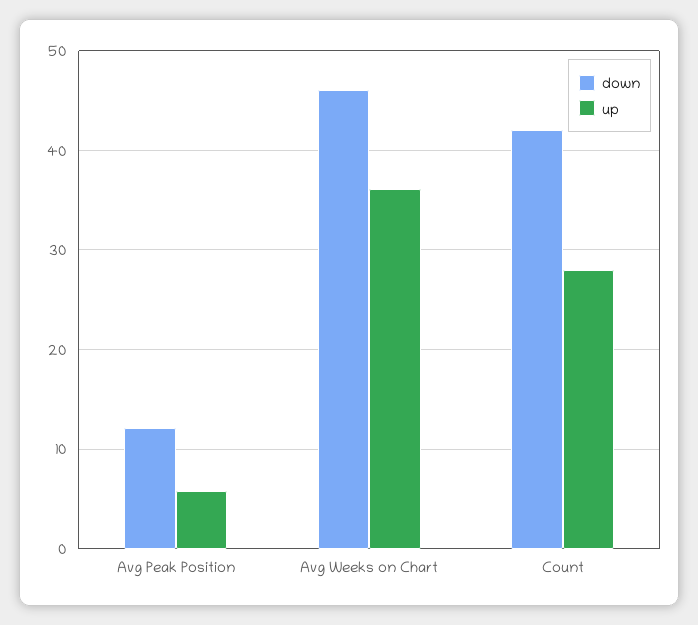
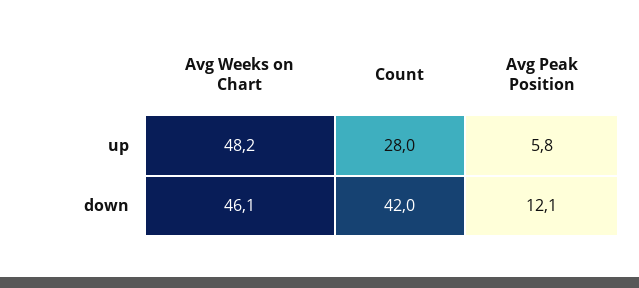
  {
    "down": {
      "Avg Peak Position": 12.1,
      "Avg Weeks on Chart": 46.1,
      "Count": 42
    },
    "up": {
      "Avg Peak Position": 5.8,
-     "Avg Weeks on Chart": 36,
+     "Avg Weeks on Chart": 48.2,
      "Count": 28
    }
  }

